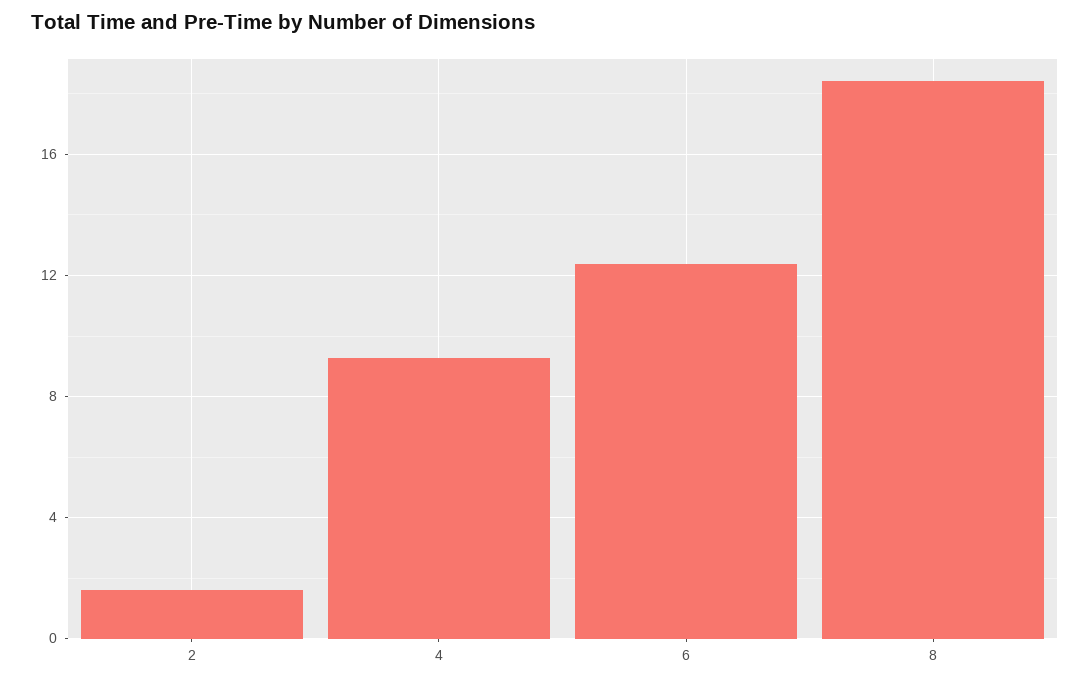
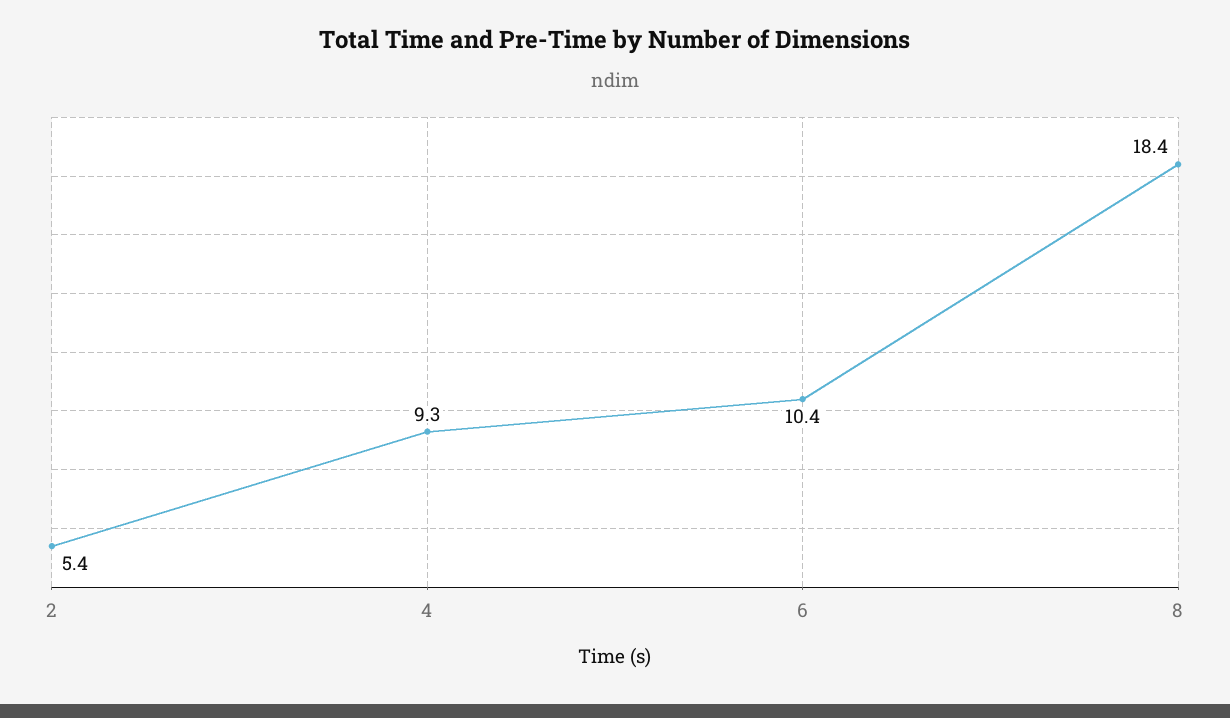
  {
-   "2": 1.5,
+   "2": 5.4,
    "4": 9.3,
-   "6": 12.5,
+   "6": 10.4,
    "8": 18.4
  }

